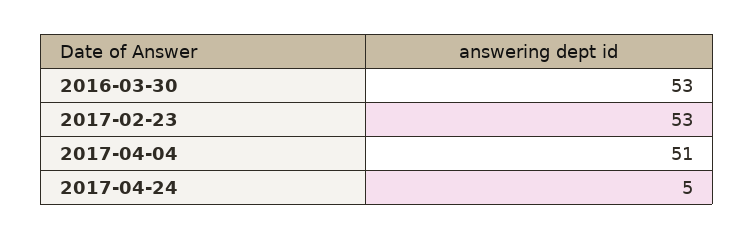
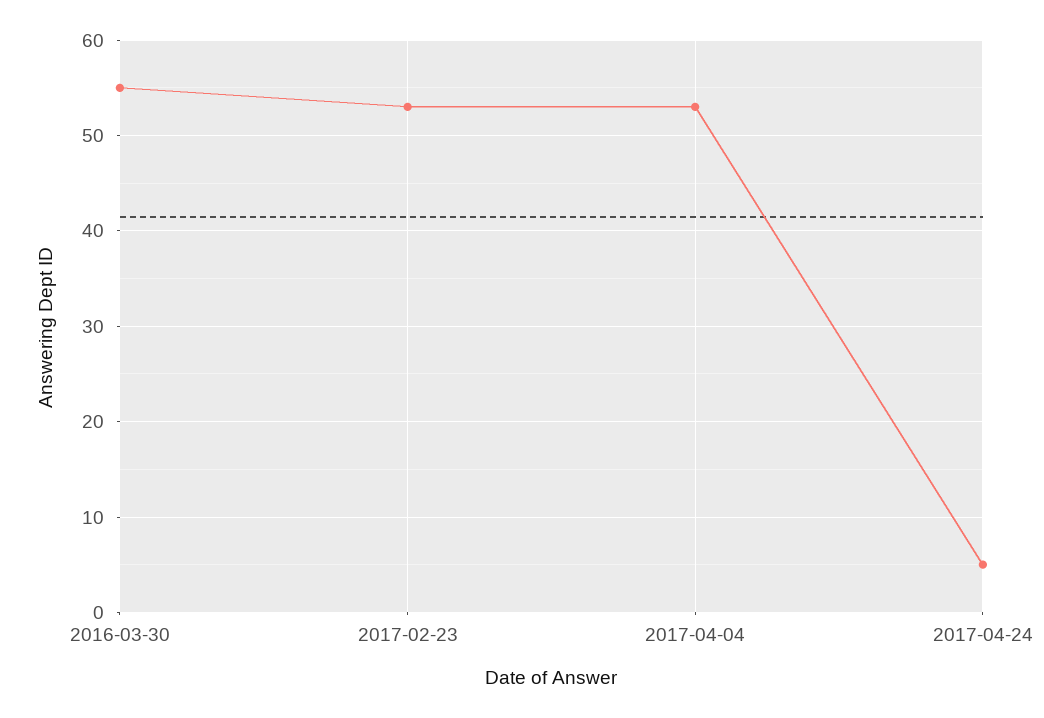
  {
-   "2016-03-30": 53,
+   "2016-03-30": 55,
    "2017-02-23": 53,
-   "2017-04-04": 51,
+   "2017-04-04": 53,
    "2017-04-24": 5
  }

